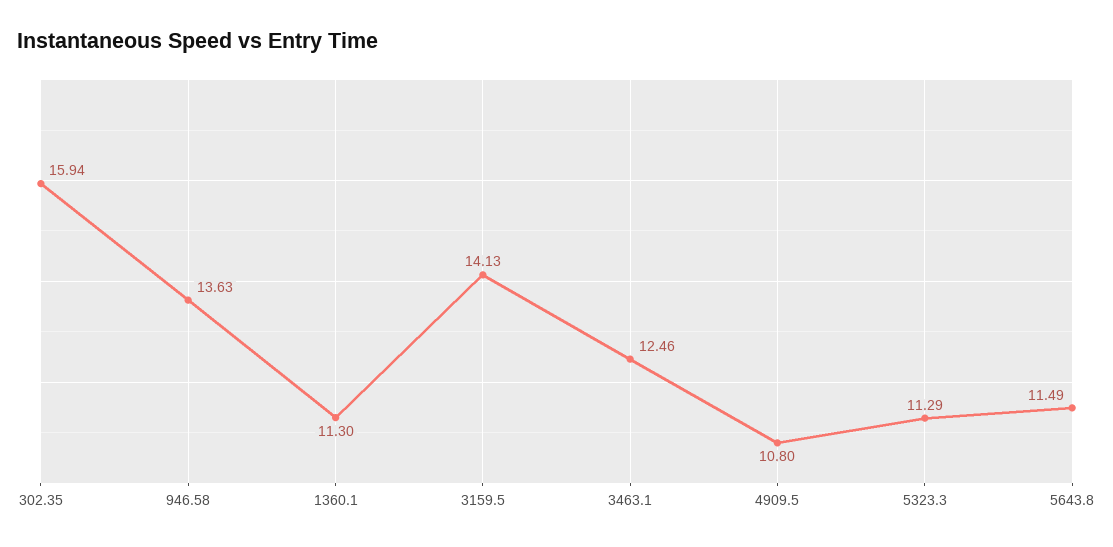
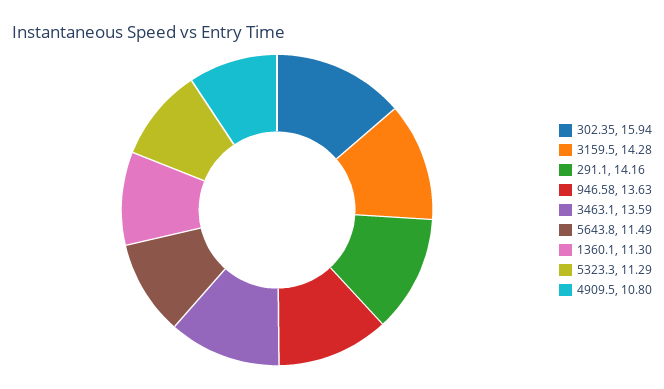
  {
    "302.35": 15.94,
    "946.58": 13.63,
    "1360.1": 11.3,
-   "3159.5": 14.13,
+   "3159.5": 14.28,
-   "3463.1": 12.46,
+   "3463.1": 13.59,
    "4909.5": 10.8,
    "5323.3": 11.29,
-   "5643.8": 11.49
+   "5643.8": 11.49,
+   "291.1": 14.16
  }

